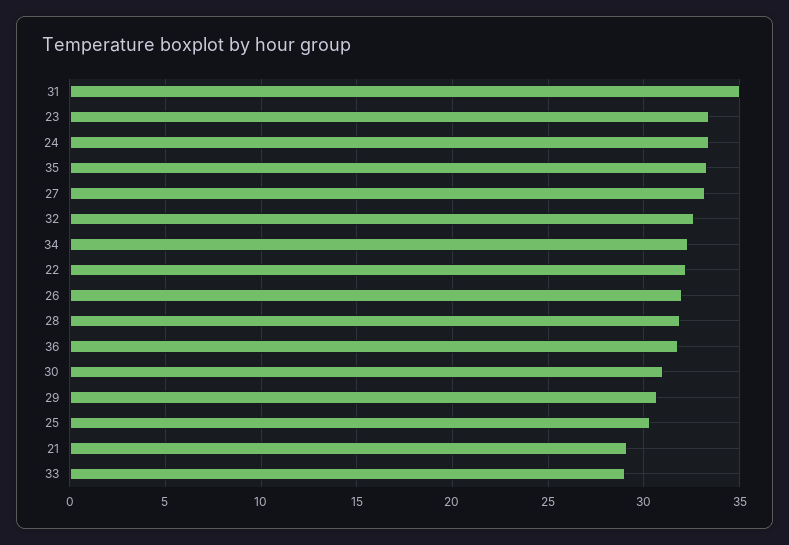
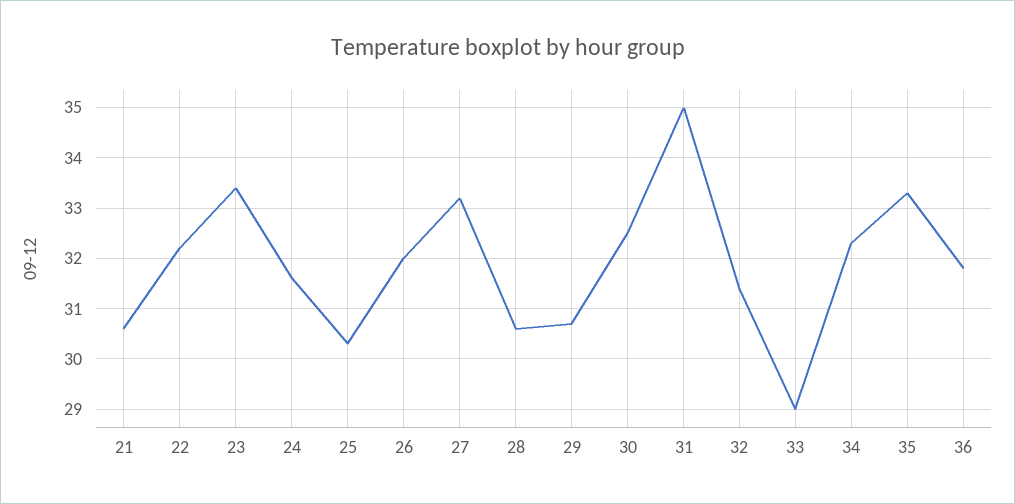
  {
    "31": 35,
    "23": 33.5,
-   "24": 33.5,
+   "24": 31.5,
    "35": 33.5,
    "27": 33,
-   "32": 32.5,
+   "32": 31.5,
    "34": 32.5,
    "22": 32,
    "26": 32,
-   "28": 32,
+   "28": 30.5,
    "36": 32,
-   "30": 31,
+   "30": 32.5,
    "29": 30.5,
    "25": 30.5,
-   "21": 29,
+   "21": 30.5,
    "33": 29
  }

